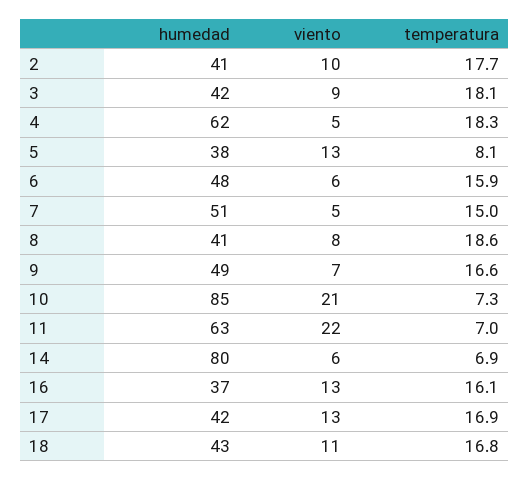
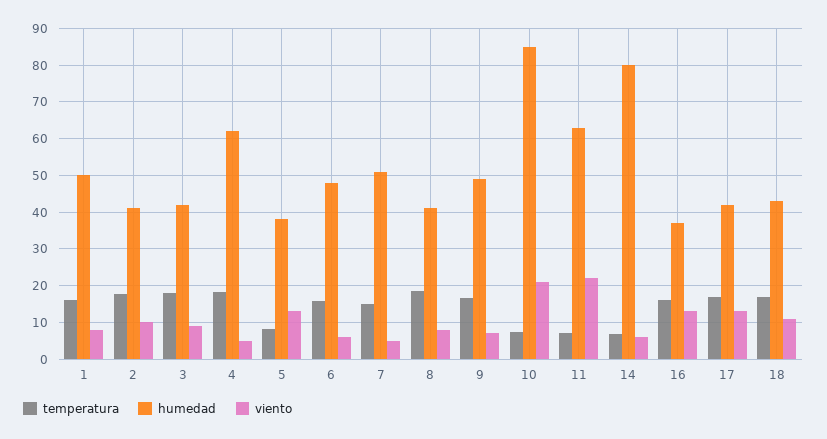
  {
    "humedad": {
      "2": 41,
      "3": 42,
      "4": 62,
      "5": 38,
      "6": 48,
      "7": 51,
      "8": 41,
      "9": 49,
      "10": 85,
      "11": 63,
      "14": 80,
      "16": 37,
      "17": 42,
-     "18": 43
+     "18": 43,
+     "1": 50
    },
    "viento": {
      "2": 10,
      "3": 9,
      "4": 5,
      "5": 13,
      "6": 6,
      "7": 5,
      "8": 8,
      "9": 7,
      "10": 21,
      "11": 22,
      "14": 6,
      "16": 13,
      "17": 13,
-     "18": 11
+     "18": 11,
+     "1": 8
    },
    "temperatura": {
      "2": 17.7,
      "3": 18.1,
      "4": 18.3,
      "5": 8.1,
      "6": 15.9,
      "7": 15,
      "8": 18.6,
      "9": 16.6,
      "10": 7.3,
      "11": 7,
      "14": 6.9,
      "16": 16.1,
      "17": 16.9,
-     "18": 16.8
+     "18": 16.8,
+     "1": 16
    }
  }

